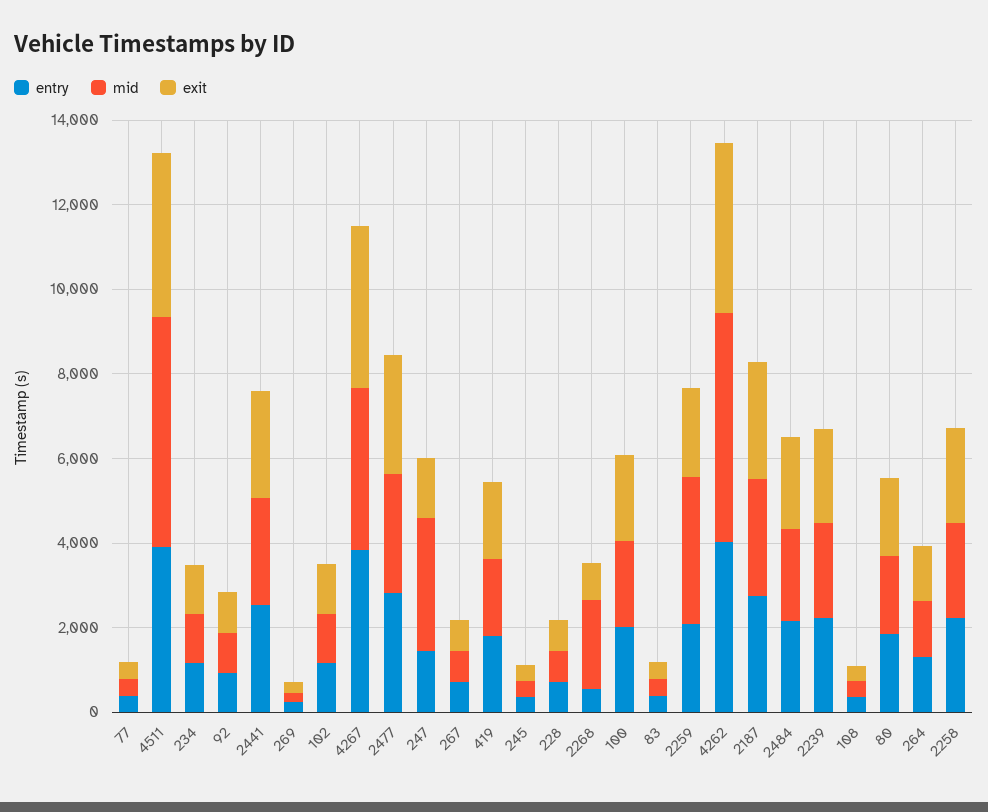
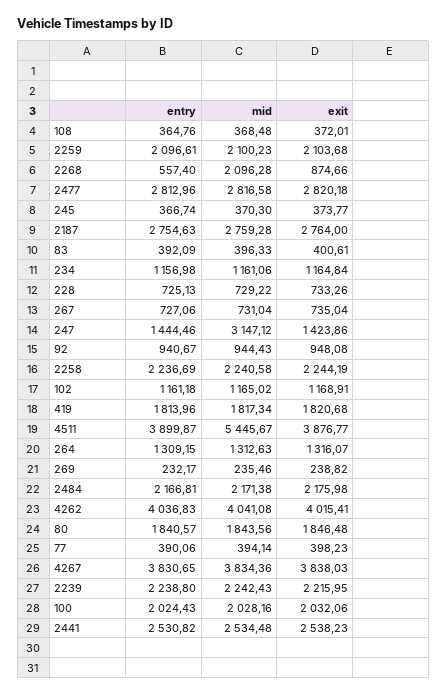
  {
    "entry": {
      "77": 390.06,
      "4511": 3899.87,
      "234": 1156.98,
      "92": 940.67,
      "2441": 2530.82,
      "269": 232.17,
      "102": 1161.18,
      "4267": 3830.65,
      "2477": 2812.96,
      "247": 1444.46,
      "267": 727.06,
      "419": 1813.96,
      "245": 366.74,
      "228": 725.13,
      "2268": 557.4,
      "100": 2024.43,
      "83": 392.09,
      "2259": 2096.61,
      "4262": 4036.83,
      "2187": 2754.63,
      "2484": 2166.81,
      "2239": 2238.8,
      "108": 364.76,
      "80": 1840.57,
      "264": 1309.15,
      "2258": 2236.69
    },
    "mid": {
      "77": 394.14,
      "4511": 5445.67,
      "234": 1161.06,
      "92": 944.43,
      "2441": 2534.48,
      "269": 235.46,
      "102": 1165.02,
      "4267": 3834.36,
      "2477": 2816.58,
      "247": 3147.12,
      "267": 731.04,
      "419": 1817.34,
      "245": 370.3,
      "228": 729.22,
      "2268": 2096.28,
      "100": 2028.16,
      "83": 396.33,
-     "2259": 3500,
+     "2259": 2100.23,
-     "4262": 5500,
+     "4262": 4041.08,
      "2187": 2759.28,
      "2484": 2171.38,
      "2239": 2242.43,
      "108": 368.48,
      "80": 1843.56,
      "264": 1312.63,
      "2258": 2240.58
    },
    "exit": {
      "77": 398.23,
      "4511": 3876.77,
      "234": 1164.84,
      "92": 948.08,
      "2441": 2538.23,
      "269": 238.82,
      "102": 1168.91,
      "4267": 3838.03,
      "2477": 2820.18,
      "247": 1423.86,
      "267": 735.04,
      "419": 1820.68,
      "245": 373.77,
      "228": 733.26,
      "2268": 874.66,
      "100": 2032.06,
      "83": 400.61,
      "2259": 2103.68,
      "4262": 4015.41,
      "2187": 2764,
      "2484": 2175.98,
      "2239": 2215.95,
      "108": 372.01,
      "80": 1846.48,
      "264": 1316.07,
      "2258": 2244.19
    }
  }

